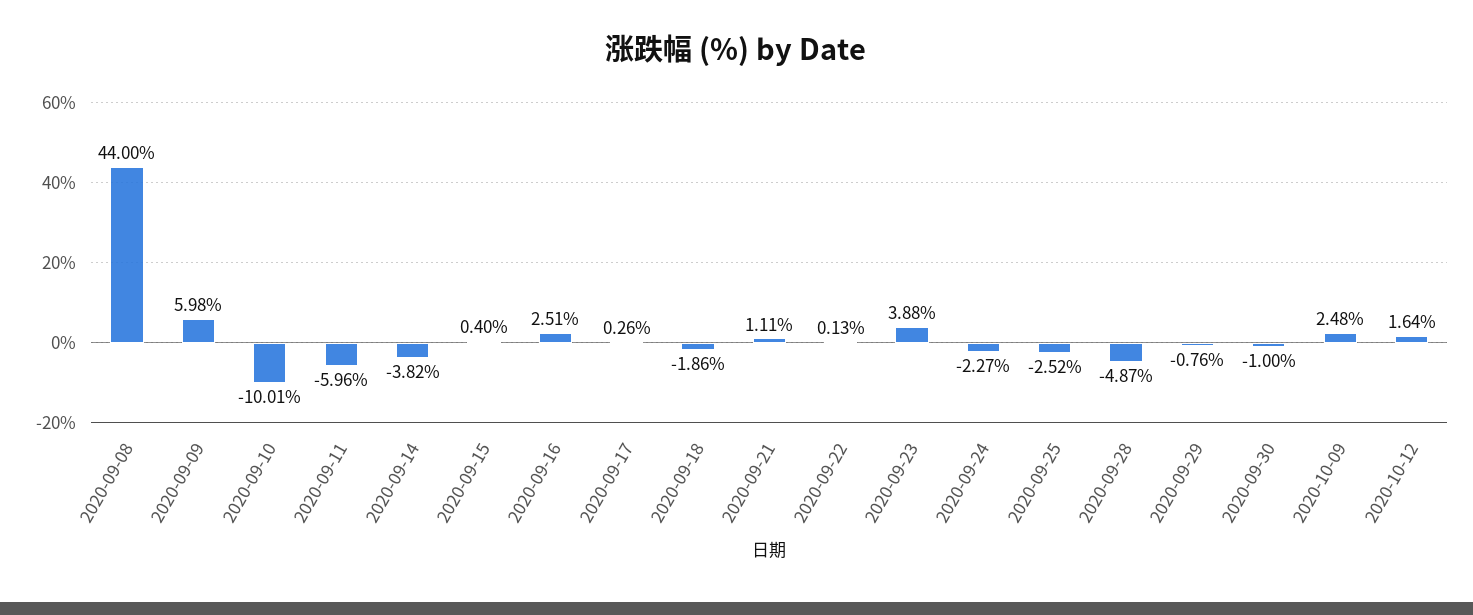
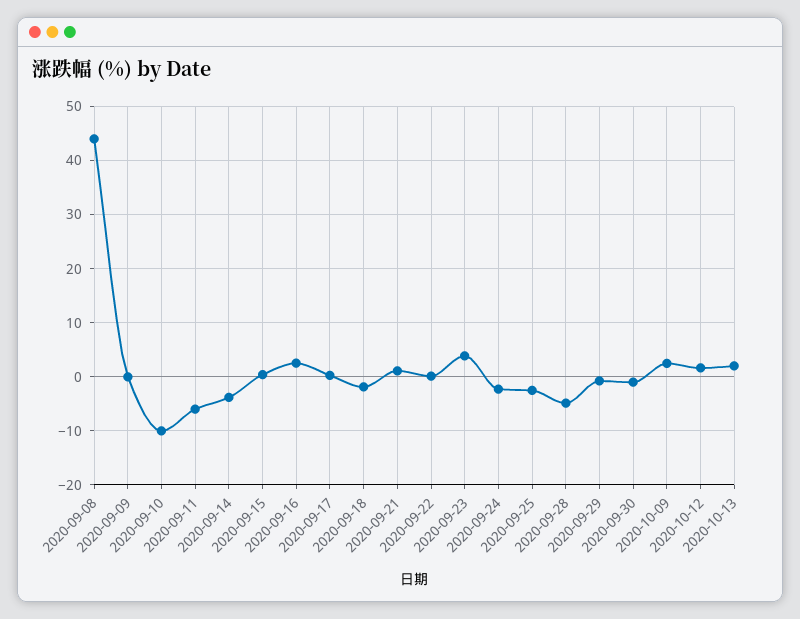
  {
    "2020-09-08": 44,
-   "2020-09-09": 5.98,
+   "2020-09-09": 0,
    "2020-09-10": -10.01,
    "2020-09-11": -5.96,
    "2020-09-14": -3.82,
    "2020-09-15": 0.4,
    "2020-09-16": 2.51,
    "2020-09-17": 0.26,
    "2020-09-18": -1.86,
    "2020-09-21": 1.11,
    "2020-09-22": 0.13,
    "2020-09-23": 3.88,
    "2020-09-24": -2.27,
    "2020-09-25": -2.52,
    "2020-09-28": -4.87,
    "2020-09-29": -0.76,
    "2020-09-30": -1,
    "2020-10-09": 2.48,
-   "2020-10-12": 1.64
+   "2020-10-12": 1.64,
+   "2020-10-13": 2
  }

